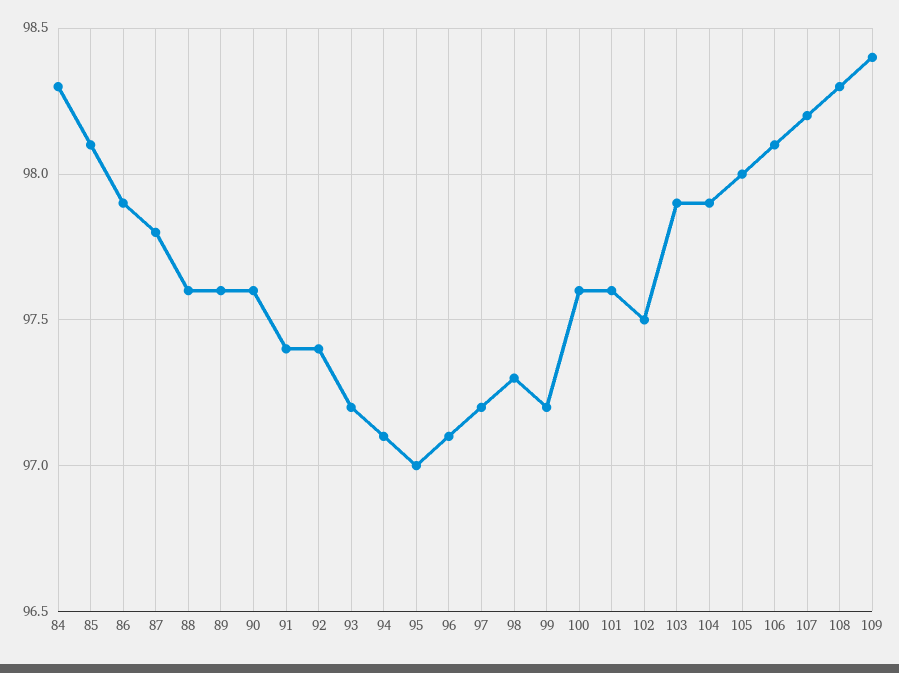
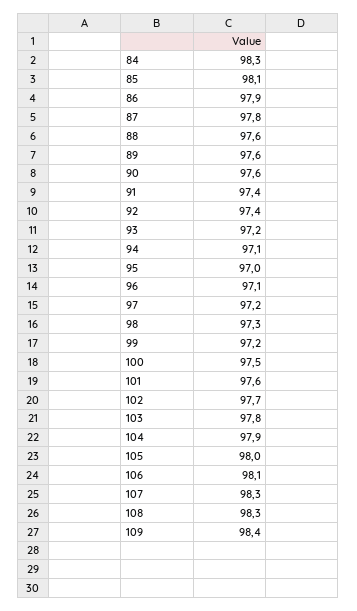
  {
    "84": 98.3,
    "85": 98.1,
    "86": 97.9,
    "87": 97.8,
    "88": 97.6,
    "89": 97.6,
    "90": 97.6,
    "91": 97.4,
    "92": 97.4,
    "93": 97.2,
    "94": 97.1,
    "95": 97,
    "96": 97.1,
    "97": 97.2,
    "98": 97.3,
    "99": 97.2,
-   "100": 97.6,
+   "100": 97.5,
    "101": 97.6,
-   "102": 97.5,
+   "102": 97.7,
-   "103": 97.9,
+   "103": 97.8,
    "104": 97.9,
    "105": 98,
    "106": 98.1,
-   "107": 98.2,
+   "107": 98.3,
    "108": 98.3,
    "109": 98.4
  }

